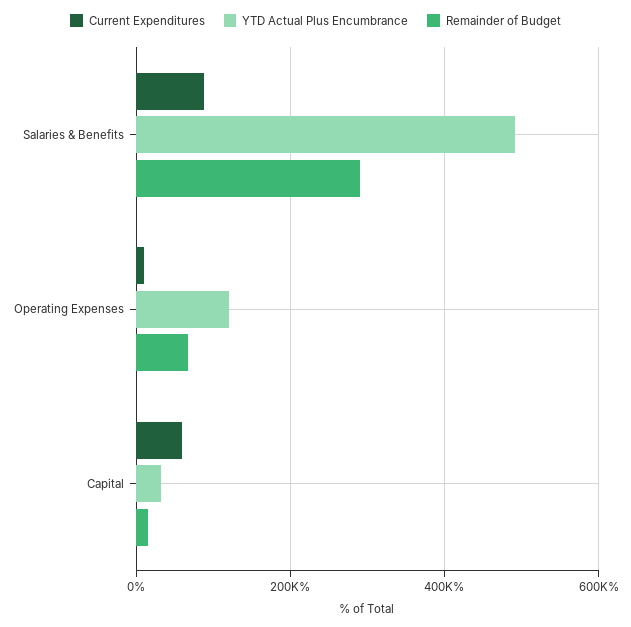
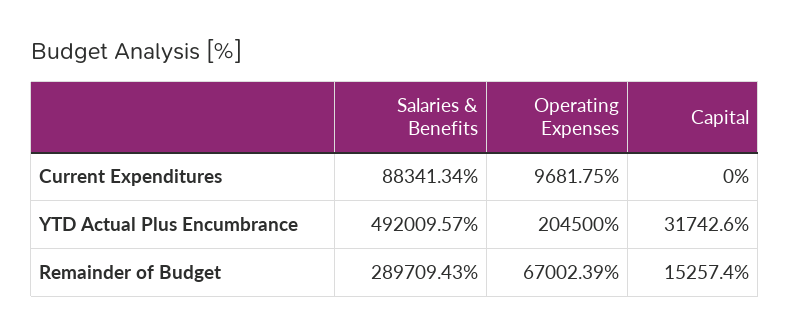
  {
    "Current Expenditures": {
      "Salaries & Benefits": 88341.34,
      "Operating Expenses": 9681.75,
-     "Capital": 60000
+     "Capital": 0
    },
    "YTD Actual Plus Encumbrance": {
      "Salaries & Benefits": 492009.57,
-     "Operating Expenses": 120000,
+     "Operating Expenses": 204500,
      "Capital": 31742.6
    },
    "Remainder of Budget": {
      "Salaries & Benefits": 289709.43,
      "Operating Expenses": 67002.39,
      "Capital": 15257.4
    }
  }

